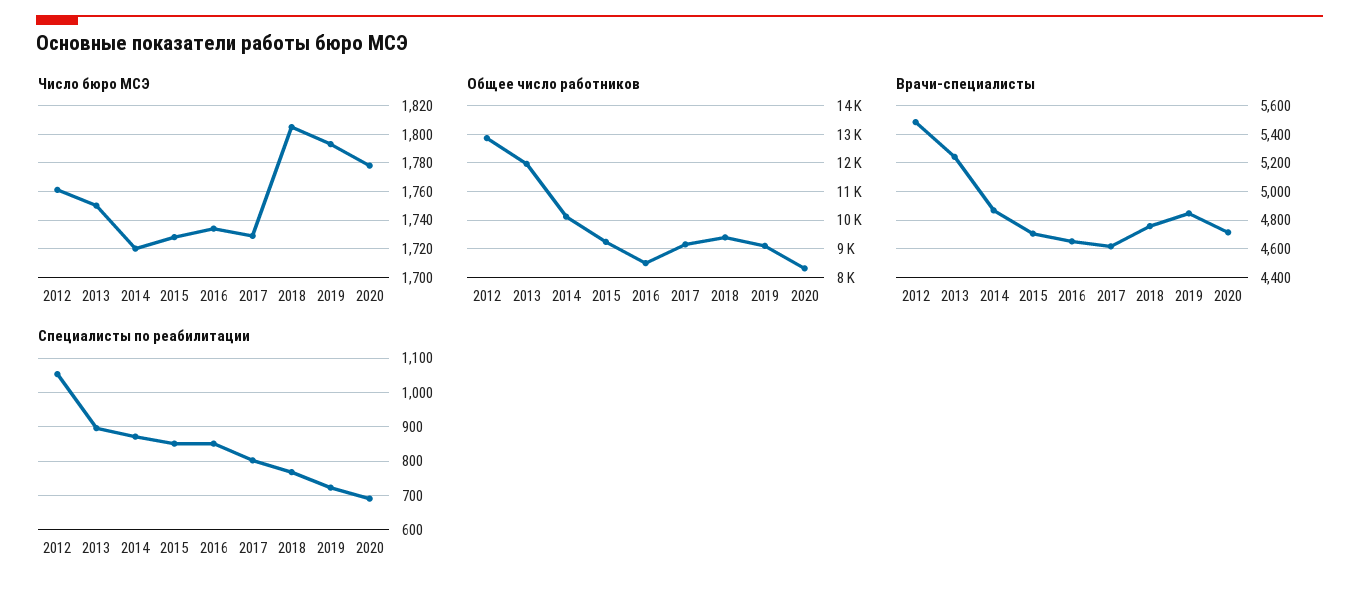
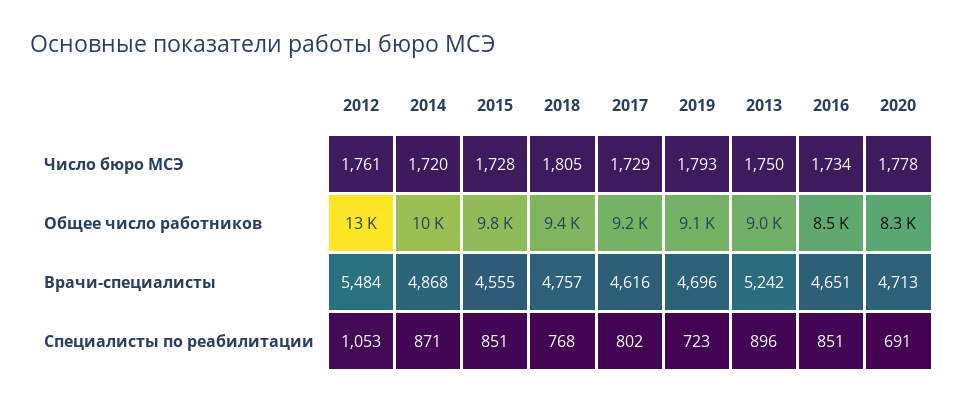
  {
    "Число бюро МСЭ": {
      "2012": 1761,
      "2013": 1750,
      "2014": 1720,
      "2015": 1728,
      "2016": 1734,
      "2017": 1729,
      "2018": 1805,
      "2019": 1793,
      "2020": 1778
    },
    "Общее число работников": {
      "2012": 13000,
-     "2013": 12000,
+     "2013": 9000,
      "2014": 10000,
-     "2015": 9250,
+     "2015": 9800,
      "2016": 8500,
      "2017": 9200,
      "2018": 9400,
      "2019": 9100,
      "2020": 8300
    },
    "Врачи-специалисты": {
      "2012": 5484,
      "2013": 5242,
      "2014": 4868,
-     "2015": 4700,
+     "2015": 4555,
      "2016": 4651,
      "2017": 4616,
      "2018": 4757,
-     "2019": 4850,
+     "2019": 4696,
      "2020": 4713
    },
    "Специалисты по реабилитации": {
      "2012": 1053,
      "2013": 896,
      "2014": 871,
      "2015": 851,
      "2016": 851,
      "2017": 802,
      "2018": 768,
      "2019": 723,
      "2020": 691
    }
  }

